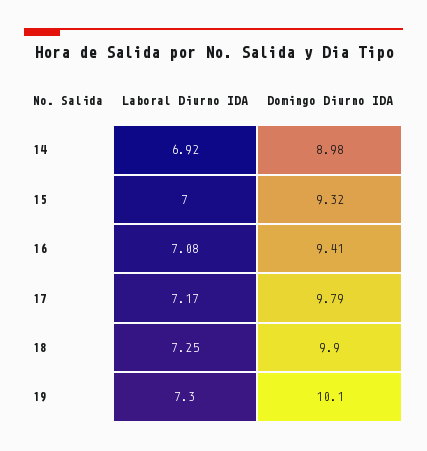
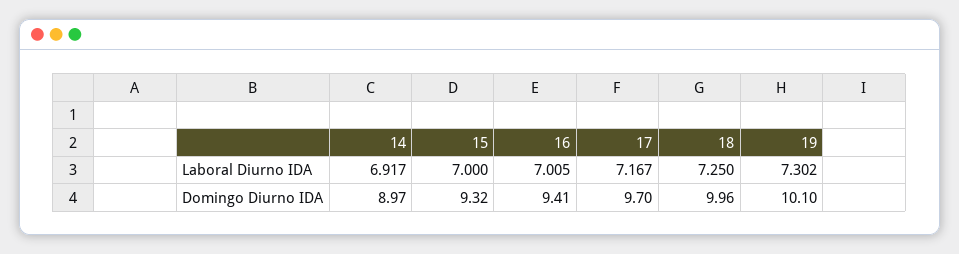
  {
    "Laboral Diurno IDA": {
      "14": 6.917,
      "15": 7,
-     "16": 7.08,
+     "16": 7.005,
      "17": 7.167,
      "18": 7.25,
      "19": 7.302
    },
    "Domingo Diurno IDA": {
-     "14": 8.98,
+     "14": 8.97,
      "15": 9.32,
      "16": 9.41,
-     "17": 9.79,
+     "17": 9.7,
-     "18": 9.9,
+     "18": 9.96,
      "19": 10.1
    }
  }

